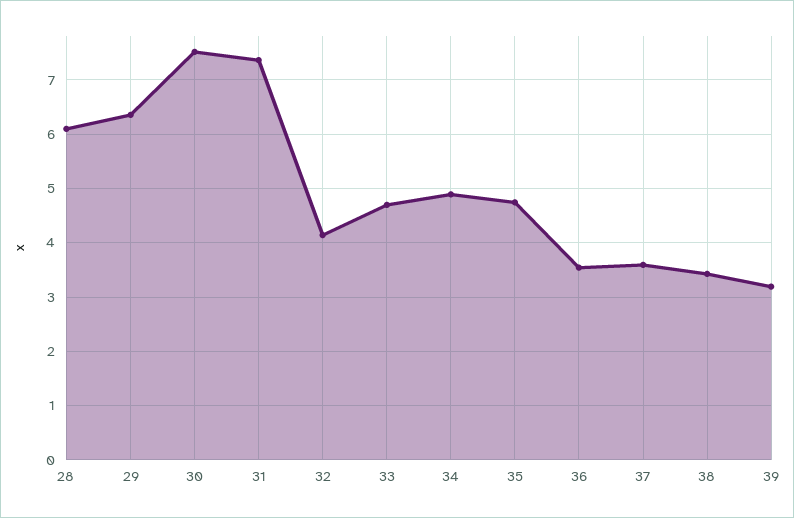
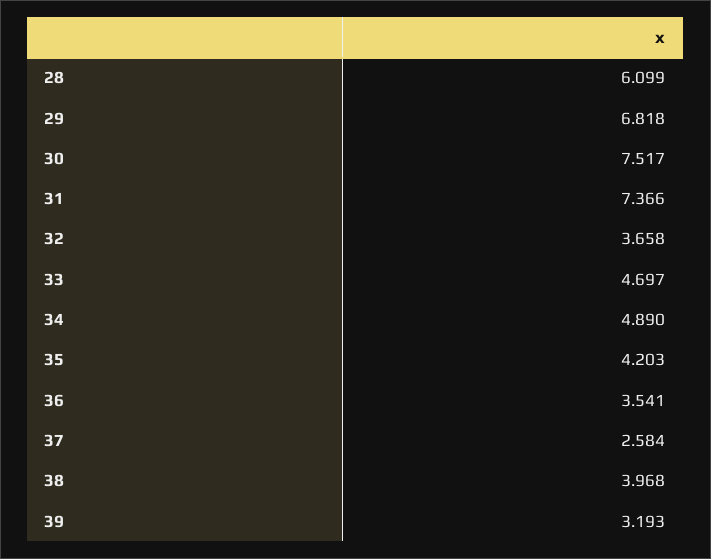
  {
    "28": 6.099,
-   "29": 6.4,
+   "29": 6.818,
    "30": 7.517,
    "31": 7.366,
-   "32": 4.2,
+   "32": 3.658,
    "33": 4.697,
    "34": 4.89,
-   "35": 4.8,
+   "35": 4.203,
    "36": 3.541,
-   "37": 3.6,
+   "37": 2.584,
-   "38": 3.4,
+   "38": 3.968,
    "39": 3.193
  }

